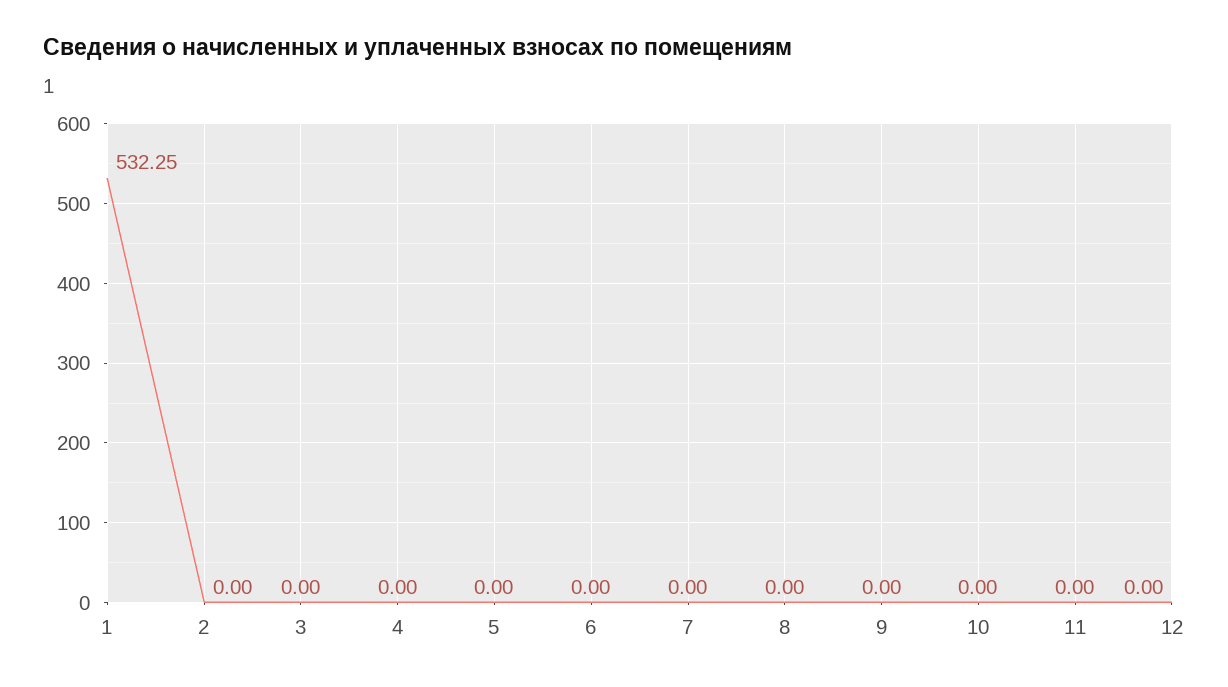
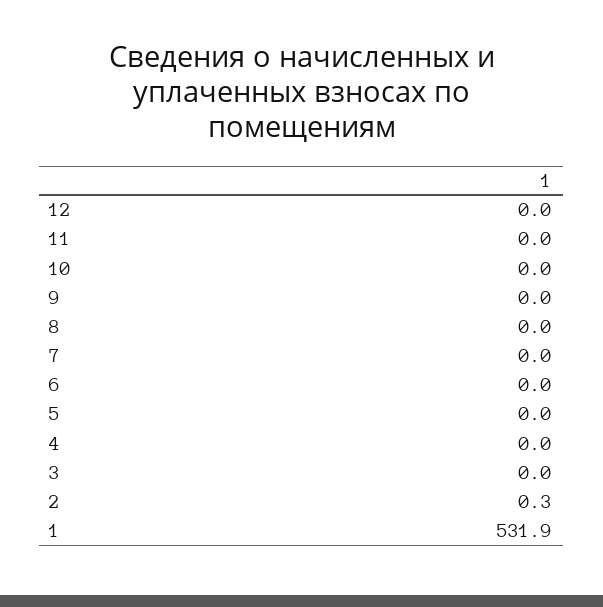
  {
-   "1": 532.25,
+   "1": 531.9,
-   "2": 0,
+   "2": 0.3,
    "3": 0,
    "4": 0,
    "5": 0,
    "6": 0,
    "7": 0,
    "8": 0,
    "9": 0,
    "10": 0,
    "11": 0,
    "12": 0
  }

